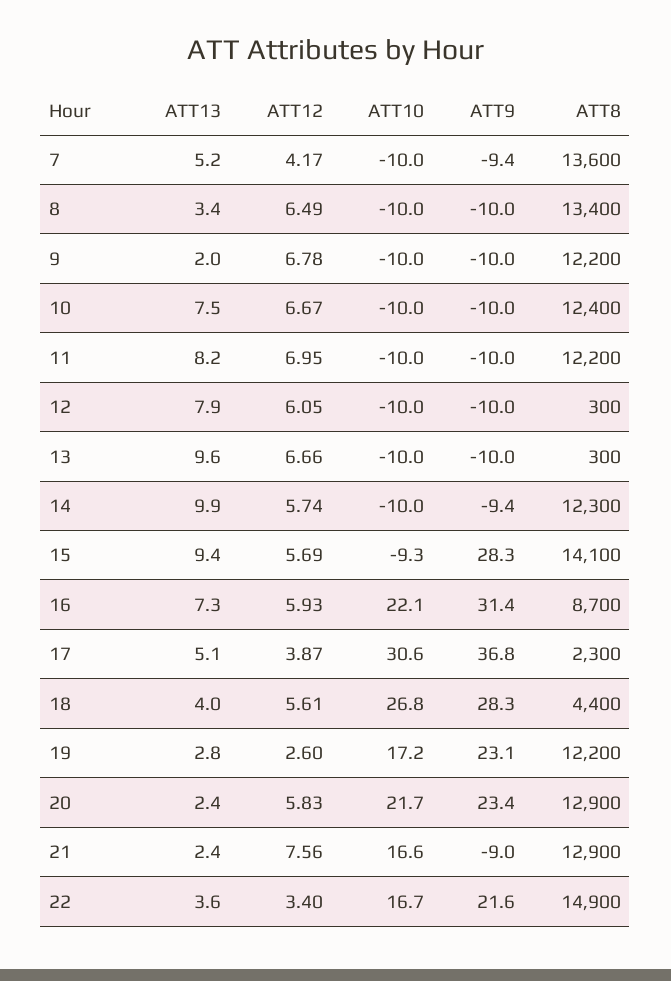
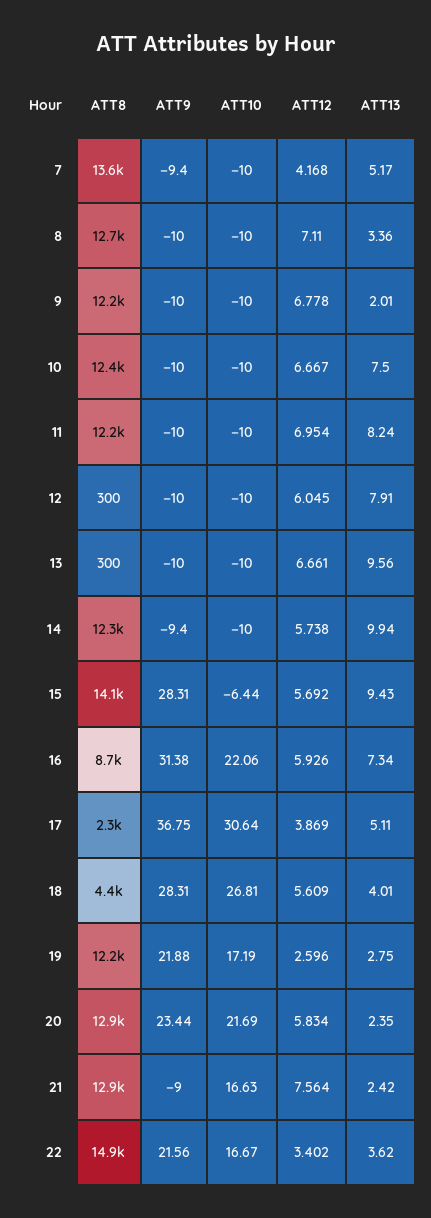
  {
    "ATT13": {
      "7": 5.17,
      "8": 3.36,
      "9": 2.01,
      "10": 7.5,
      "11": 8.24,
      "12": 7.91,
      "13": 9.56,
      "14": 9.94,
      "15": 9.43,
      "16": 7.34,
      "17": 5.11,
      "18": 4.01,
      "19": 2.75,
      "20": 2.35,
      "21": 2.42,
      "22": 3.62
    },
    "ATT12": {
      "7": 4.168,
-     "8": 6.49,
+     "8": 7.11,
      "9": 6.778,
      "10": 6.667,
      "11": 6.954,
      "12": 6.045,
      "13": 6.661,
      "14": 5.738,
      "15": 5.692,
      "16": 5.926,
      "17": 3.869,
      "18": 5.609,
      "19": 2.596,
      "20": 5.834,
      "21": 7.564,
      "22": 3.402
    },
    "ATT10": {
      "7": -10,
      "8": -10,
      "9": -10,
      "10": -10,
      "11": -10,
      "12": -10,
      "13": -10,
      "14": -10,
-     "15": -9.3,
+     "15": -6.44,
      "16": 22.06,
      "17": 30.64,
      "18": 26.81,
      "19": 17.19,
      "20": 21.69,
      "21": 16.63,
      "22": 16.67
    },
    "ATT9": {
      "7": -9.4,
      "8": -10,
      "9": -10,
      "10": -10,
      "11": -10,
      "12": -10,
      "13": -10,
      "14": -9.4,
      "15": 28.31,
      "16": 31.38,
      "17": 36.75,
      "18": 28.31,
-     "19": 23.1,
+     "19": 21.88,
      "20": 23.44,
      "21": -9,
      "22": 21.56
    },
    "ATT8": {
      "7": 13600,
-     "8": 13400,
+     "8": 12700,
      "9": 12200,
      "10": 12400,
      "11": 12200,
      "12": 300,
      "13": 300,
      "14": 12300,
      "15": 14100,
      "16": 8700,
      "17": 2300,
      "18": 4400,
      "19": 12200,
      "20": 12900,
      "21": 12900,
      "22": 14900
    }
  }

